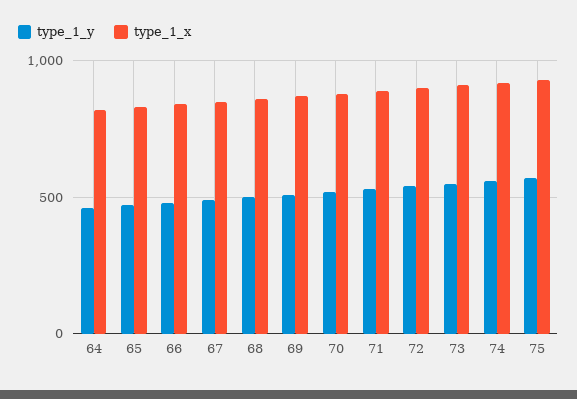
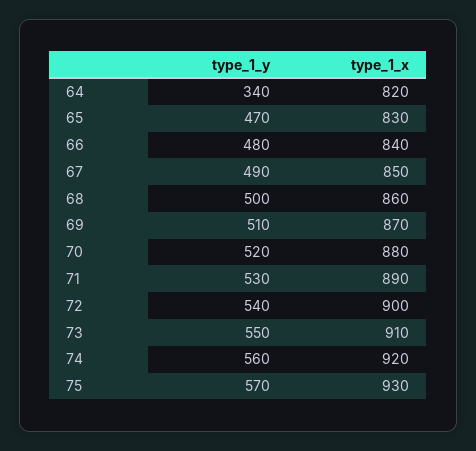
  {
    "type_1_y": {
-     "64": 450,
+     "64": 340,
      "65": 470,
      "66": 480,
      "67": 490,
      "68": 500,
      "69": 510,
      "70": 520,
      "71": 530,
      "72": 540,
      "73": 550,
      "74": 560,
      "75": 570
    },
    "type_1_x": {
      "64": 820,
      "65": 830,
      "66": 840,
      "67": 850,
      "68": 860,
      "69": 870,
      "70": 880,
      "71": 890,
      "72": 900,
      "73": 910,
      "74": 920,
      "75": 930
    }
  }

